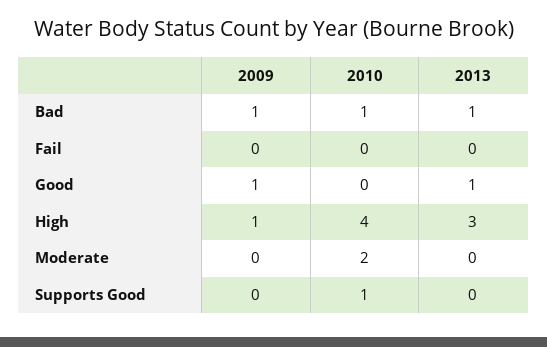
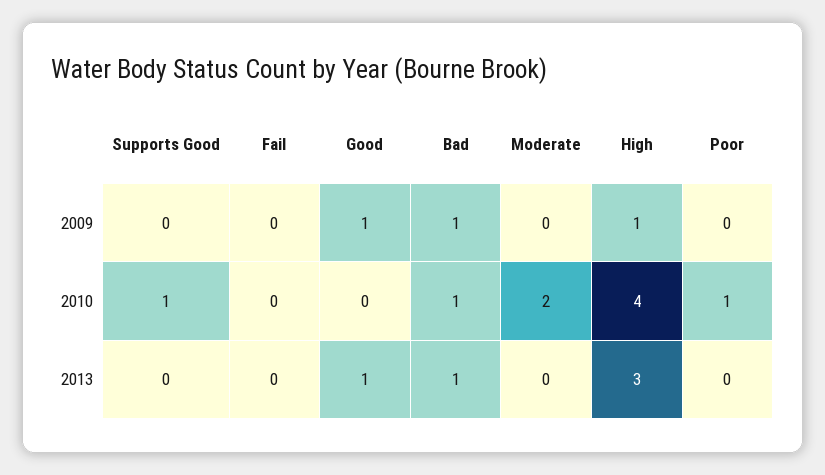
  {
    "2009": {
      "Bad": 1,
      "Fail": 0,
      "Good": 1,
      "High": 1,
      "Moderate": 0,
-     "Supports Good": 0
+     "Supports Good": 0,
+     "Poor": 0
    },
    "2010": {
      "Bad": 1,
      "Fail": 0,
      "Good": 0,
      "High": 4,
      "Moderate": 2,
-     "Supports Good": 1
+     "Supports Good": 1,
+     "Poor": 1
    },
    "2013": {
      "Bad": 1,
      "Fail": 0,
      "Good": 1,
      "High": 3,
      "Moderate": 0,
-     "Supports Good": 0
+     "Supports Good": 0,
+     "Poor": 0
    }
  }

